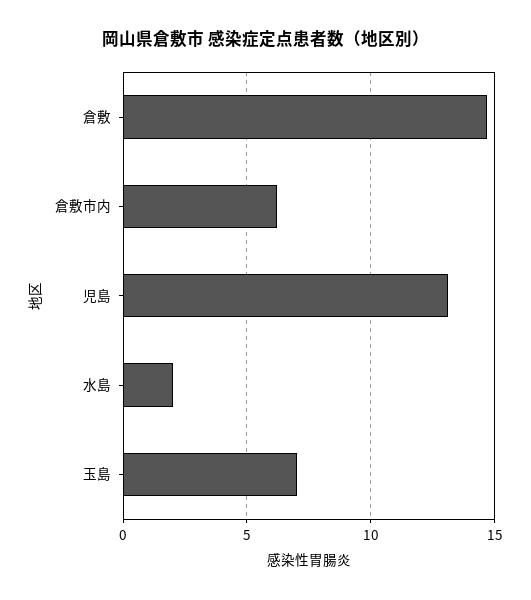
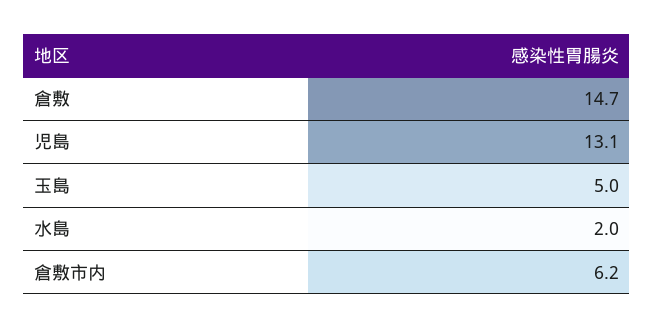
  {
    "倉敷": 14.7,
    "倉敷市内": 6.2,
    "児島": 13.1,
    "水島": 2,
-   "玉島": 7
+   "玉島": 5
  }

